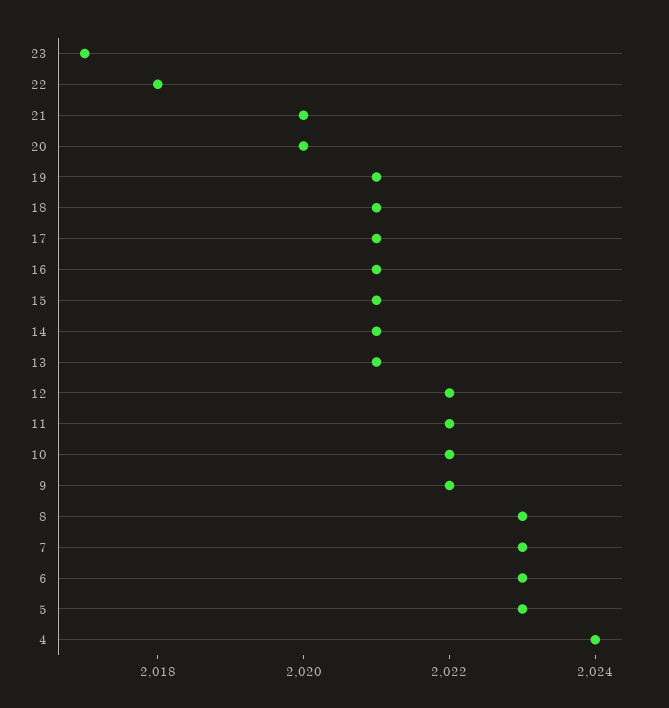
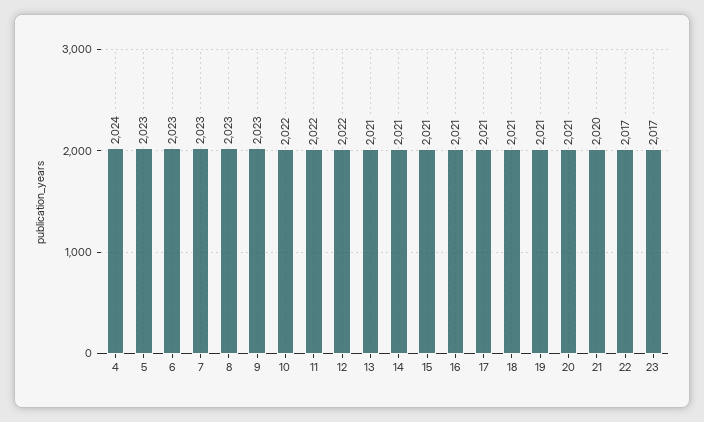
  {
    "23": 2017,
-   "22": 2018,
+   "22": 2017,
    "21": 2020,
-   "20": 2020,
+   "20": 2021,
    "19": 2021,
    "18": 2021,
    "17": 2021,
    "16": 2021,
    "15": 2021,
    "14": 2021,
    "13": 2021,
    "12": 2022,
    "11": 2022,
    "10": 2022,
-   "9": 2022,
+   "9": 2023,
    "8": 2023,
    "7": 2023,
    "6": 2023,
    "5": 2023,
    "4": 2024
  }

